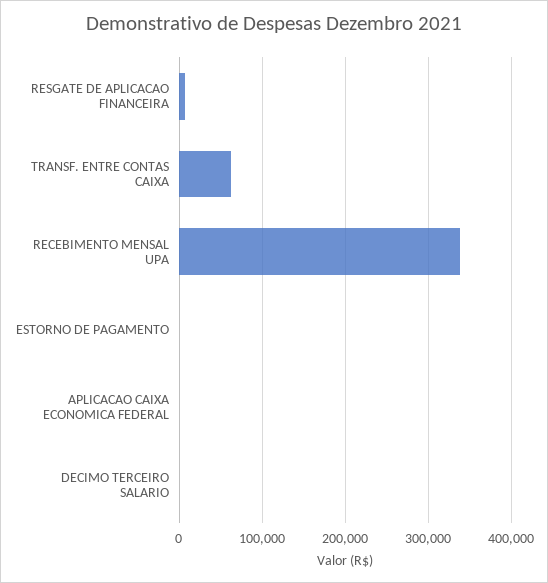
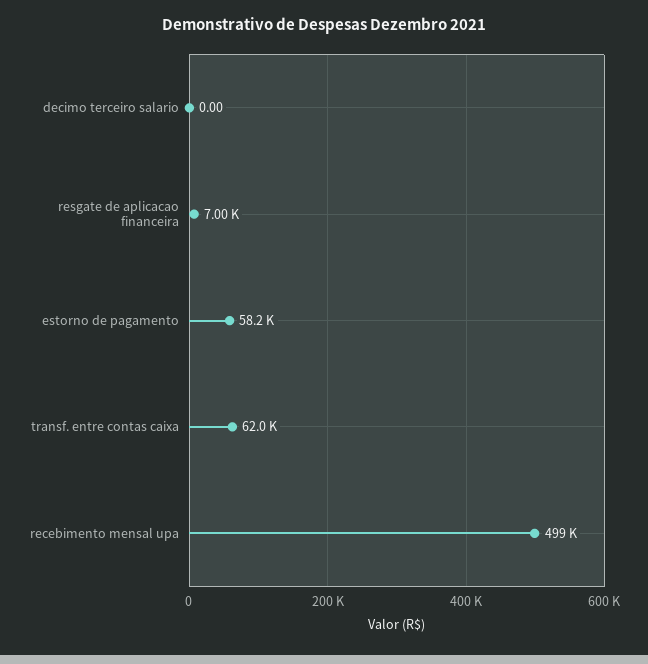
  {
    "RESGATE DE APLICACAO FINANCEIRA": 7000,
    "TRANSF. ENTRE CONTAS CAIXA": 62000,
-   "RECEBIMENTO MENSAL UPA": 340000,
+   "RECEBIMENTO MENSAL UPA": 499000,
-   "ESTORNO DE PAGAMENTO": 0,
+   "ESTORNO DE PAGAMENTO": 58200,
-   "APLICACAO CAIXA ECONOMICA FEDERAL": 0,
    "DECIMO TERCEIRO SALARIO": 0
  }

